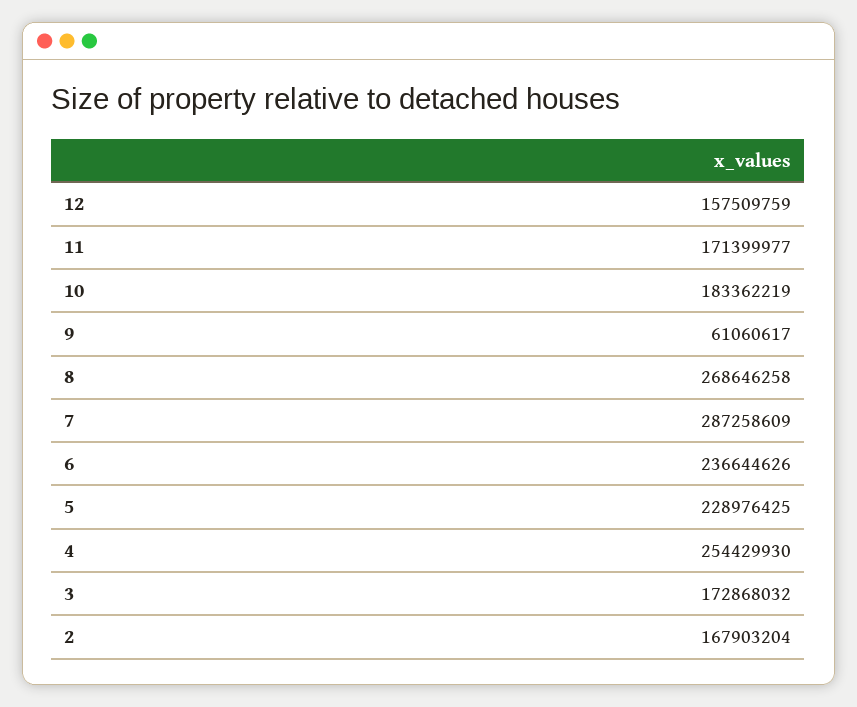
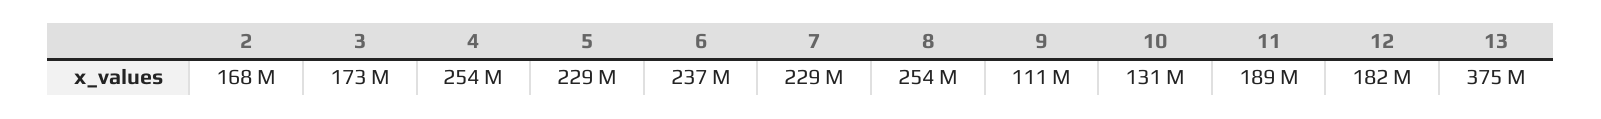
  {
-   "12": 157509759,
+   "12": 182000000,
-   "11": 171399977,
+   "11": 189000000,
-   "10": 183362219,
+   "10": 131000000,
-   "9": 61060617,
+   "9": 111000000,
-   "8": 268646258,
+   "8": 254000000,
-   "7": 287258609,
+   "7": 229000000,
    "6": 236644626,
    "5": 228976425,
    "4": 254429930,
    "3": 172868032,
-   "2": 167903204
+   "2": 167903204,
+   "13": 375000000
  }

